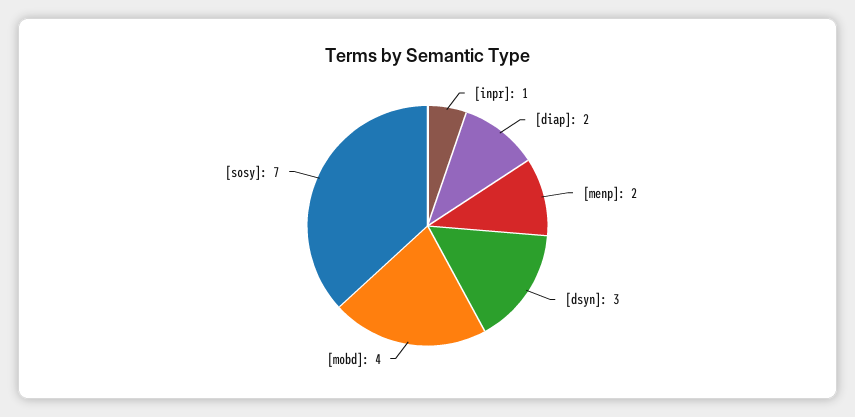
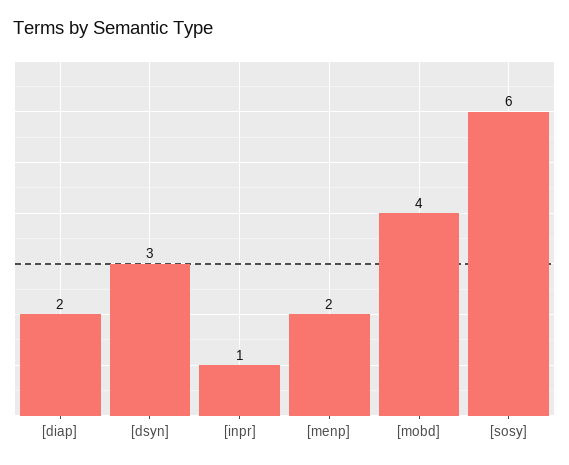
  {
    "[inpr]": 1,
    "[diap]": 2,
    "[menp]": 2,
    "[dsyn]": 3,
    "[mobd]": 4,
-   "[sosy]": 7
+   "[sosy]": 6
  }

